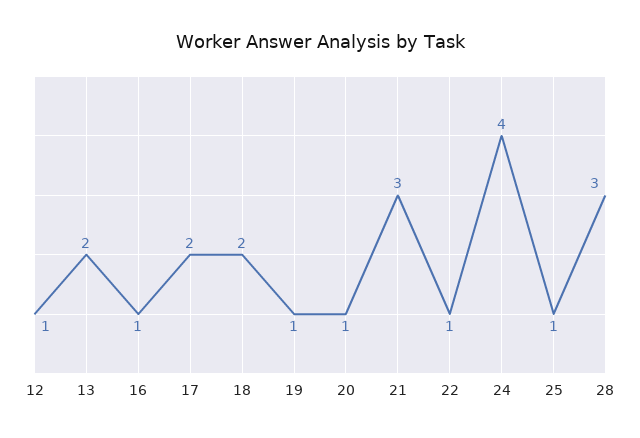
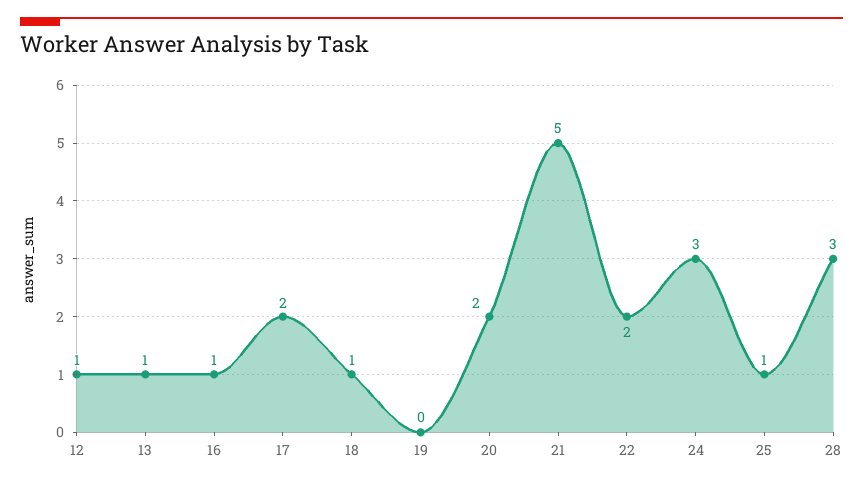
  {
    "12": 1,
-   "13": 2,
+   "13": 1,
    "16": 1,
    "17": 2,
-   "18": 2,
+   "18": 1,
-   "19": 1,
+   "19": 0,
-   "20": 1,
+   "20": 2,
-   "21": 3,
+   "21": 5,
-   "22": 1,
+   "22": 2,
-   "24": 4,
+   "24": 3,
    "25": 1,
    "28": 3
  }

